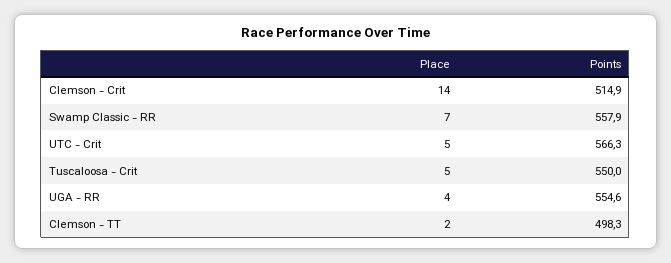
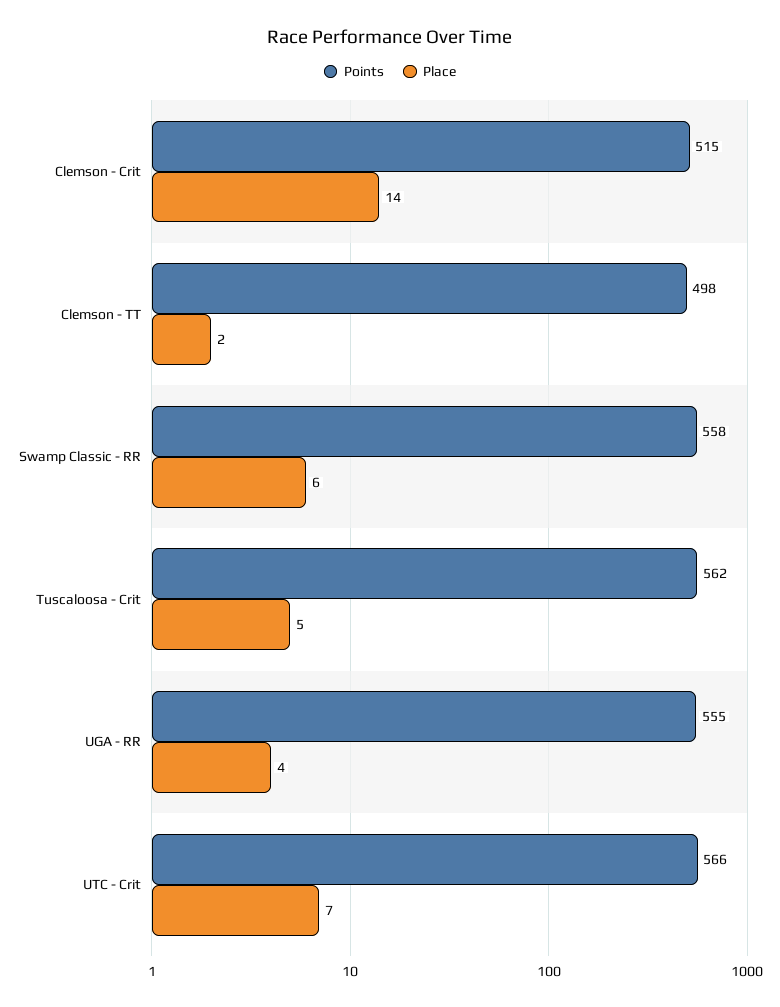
  {
    "Place": {
      "Clemson - Crit": 14,
-     "Swamp Classic - RR": 7,
+     "Swamp Classic - RR": 6,
-     "UTC - Crit": 5,
+     "UTC - Crit": 7,
      "Tuscaloosa - Crit": 5,
      "UGA - RR": 4,
      "Clemson - TT": 2
    },
    "Points": {
      "Clemson - Crit": 514.9,
      "Swamp Classic - RR": 557.9,
      "UTC - Crit": 566.3,
-     "Tuscaloosa - Crit": 550,
+     "Tuscaloosa - Crit": 562,
      "UGA - RR": 554.6,
      "Clemson - TT": 498.3
    }
  }

